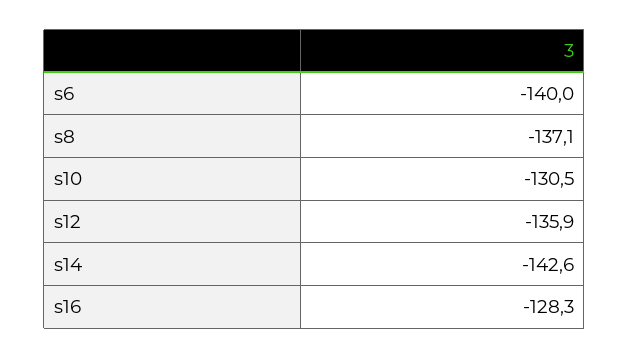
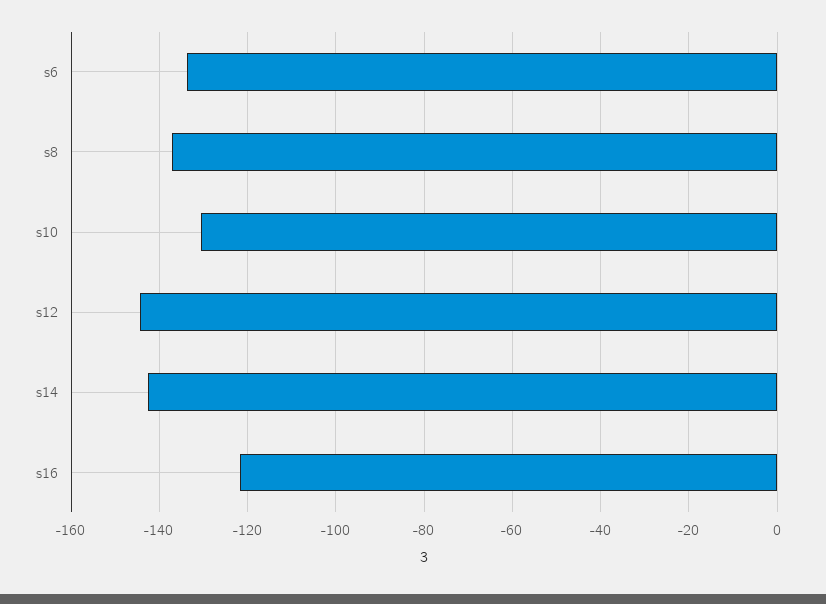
  {
-   "s6": -140,
+   "s6": -134,
    "s8": -137.1,
    "s10": -130.5,
-   "s12": -135.9,
+   "s12": -144,
    "s14": -142.6,
-   "s16": -128.3
+   "s16": -122
  }

